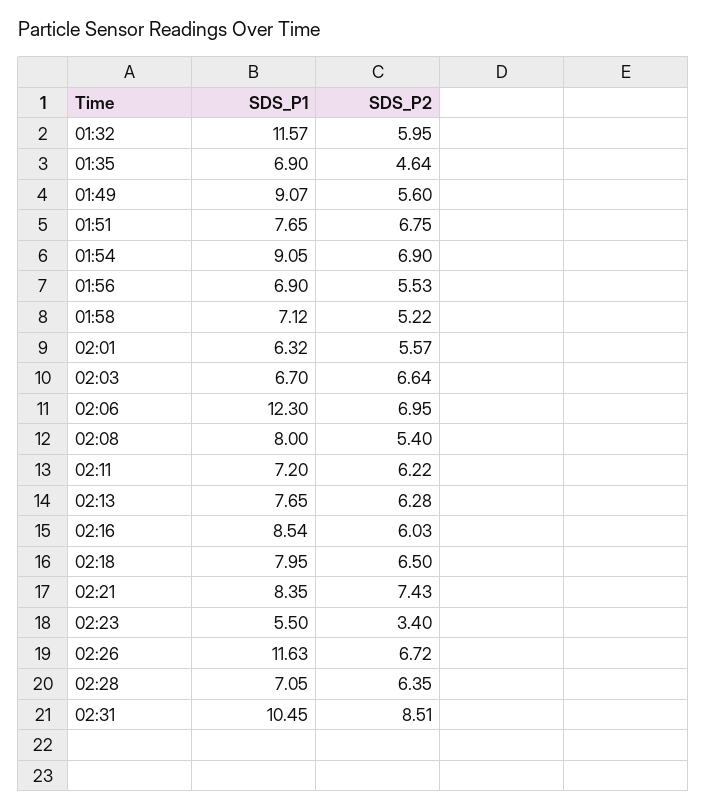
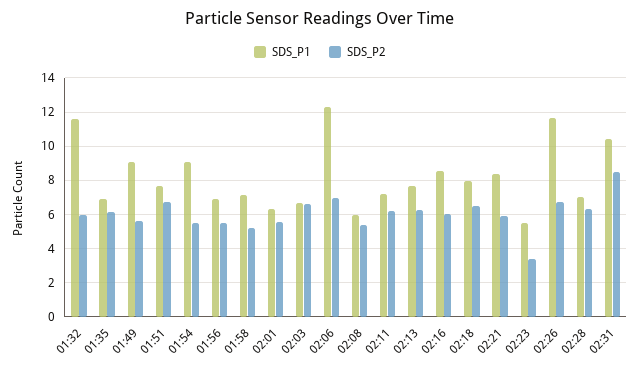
  {
    "SDS_P1": {
      "01:32": 11.57,
      "01:35": 6.9,
      "01:49": 9.07,
      "01:51": 7.65,
      "01:54": 9.05,
      "01:56": 6.9,
      "01:58": 7.12,
      "02:01": 6.32,
      "02:03": 6.7,
      "02:06": 12.3,
-     "02:08": 8,
+     "02:08": 6,
      "02:11": 7.2,
      "02:13": 7.65,
      "02:16": 8.54,
      "02:18": 7.95,
      "02:21": 8.35,
      "02:23": 5.5,
      "02:26": 11.63,
      "02:28": 7.05,
      "02:31": 10.45
    },
    "SDS_P2": {
      "01:32": 5.95,
-     "01:35": 4.64,
+     "01:35": 6,
      "01:49": 5.6,
      "01:51": 6.75,
-     "01:54": 6.9,
+     "01:54": 5.5,
      "01:56": 5.53,
      "01:58": 5.22,
      "02:01": 5.57,
      "02:03": 6.64,
      "02:06": 6.95,
      "02:08": 5.4,
      "02:11": 6.22,
      "02:13": 6.28,
      "02:16": 6.03,
      "02:18": 6.5,
-     "02:21": 7.43,
+     "02:21": 6,
      "02:23": 3.4,
      "02:26": 6.72,
      "02:28": 6.35,
      "02:31": 8.51
    }
  }

